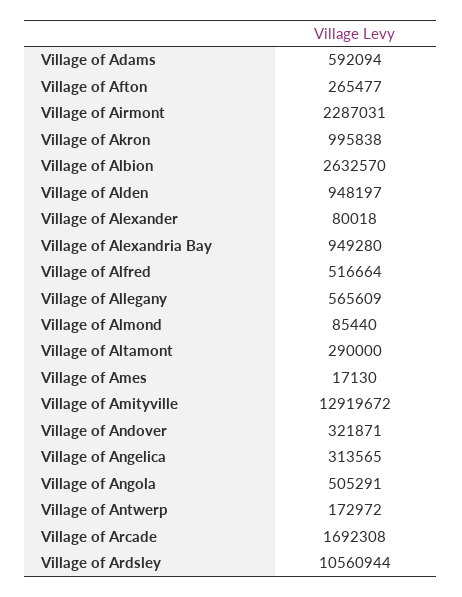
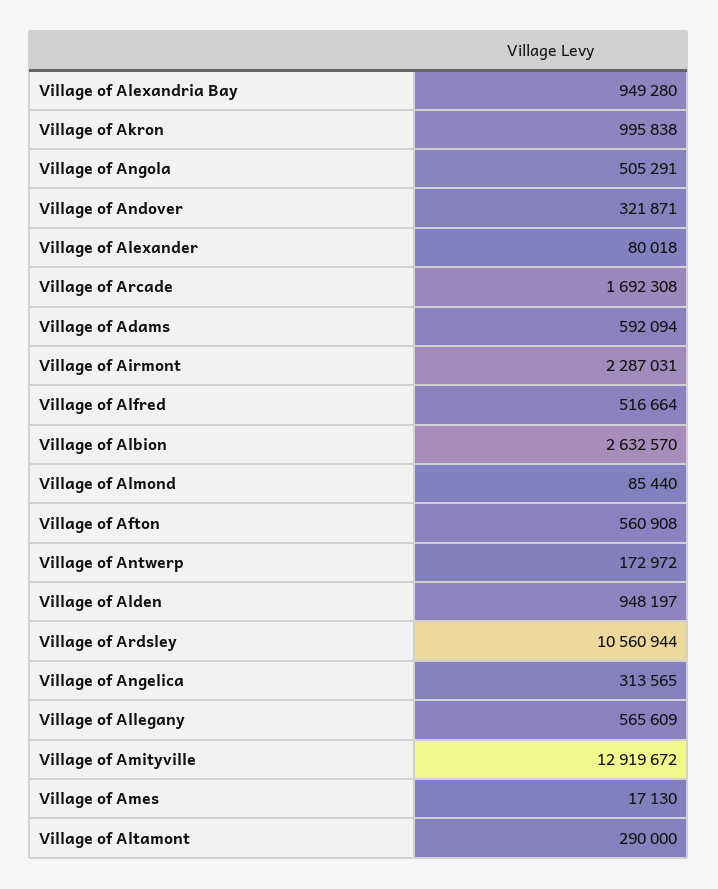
  {
    "Village of Adams": 592094,
-   "Village of Afton": 265477,
+   "Village of Afton": 560908,
    "Village of Airmont": 2287031,
    "Village of Akron": 995838,
    "Village of Albion": 2632570,
    "Village of Alden": 948197,
    "Village of Alexander": 80018,
    "Village of Alexandria Bay": 949280,
    "Village of Alfred": 516664,
    "Village of Allegany": 565609,
    "Village of Almond": 85440,
    "Village of Altamont": 290000,
    "Village of Ames": 17130,
    "Village of Amityville": 12919672,
    "Village of Andover": 321871,
    "Village of Angelica": 313565,
    "Village of Angola": 505291,
    "Village of Antwerp": 172972,
    "Village of Arcade": 1692308,
    "Village of Ardsley": 10560944
  }

